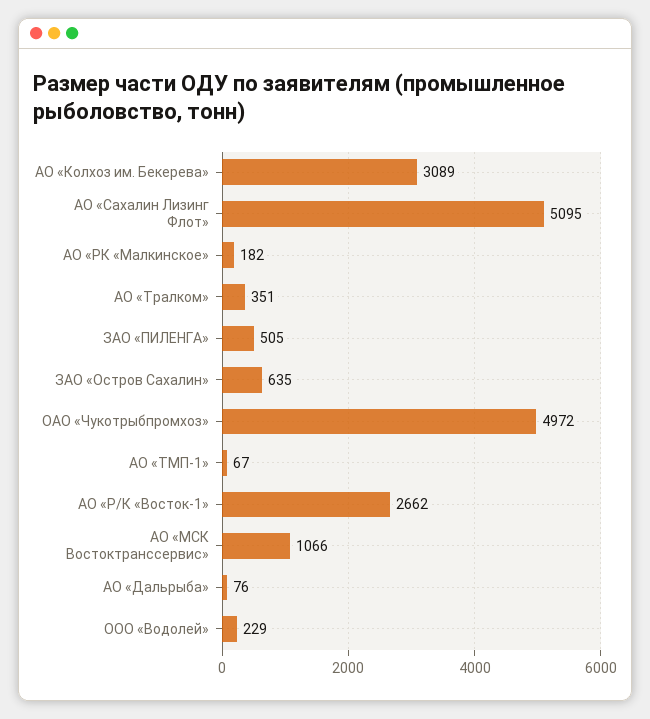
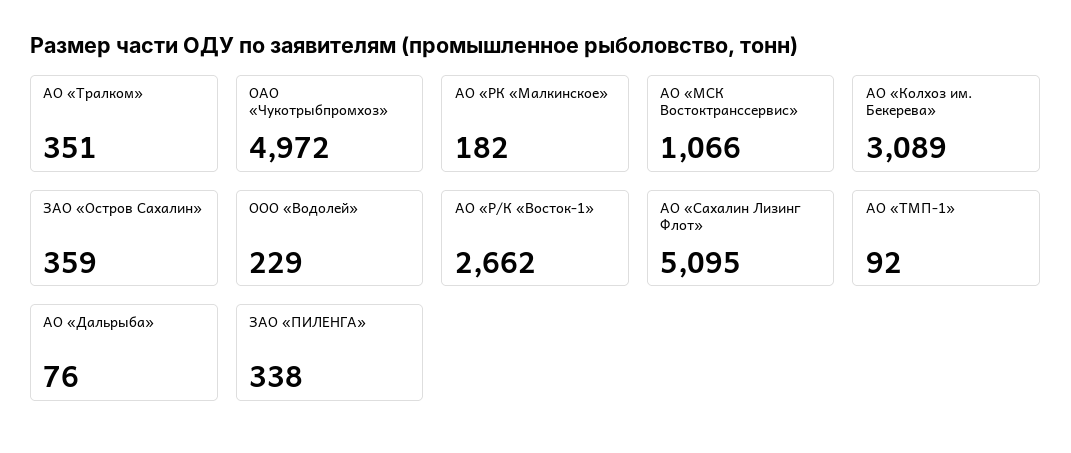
  {
    "АО «Колхоз им. Бекерева»": 3089,
    "АО «Сахалин Лизинг Флот»": 5095,
    "АО «РК «Малкинское»": 182,
    "АО «Тралком»": 351,
-   "ЗАО «ПИЛЕНГА»": 505,
+   "ЗАО «ПИЛЕНГА»": 338,
-   "ЗАО «Остров Сахалин»": 635,
+   "ЗАО «Остров Сахалин»": 359,
    "ОАО «Чукотрыбпромхоз»": 4972,
-   "АО «ТМП-1»": 67,
+   "АО «ТМП-1»": 92,
    "АО «Р/К «Восток-1»": 2662,
    "АО «МСК Востоктранссервис»": 1066,
    "АО «Дальрыба»": 76,
    "ООО «Водолей»": 229
  }

